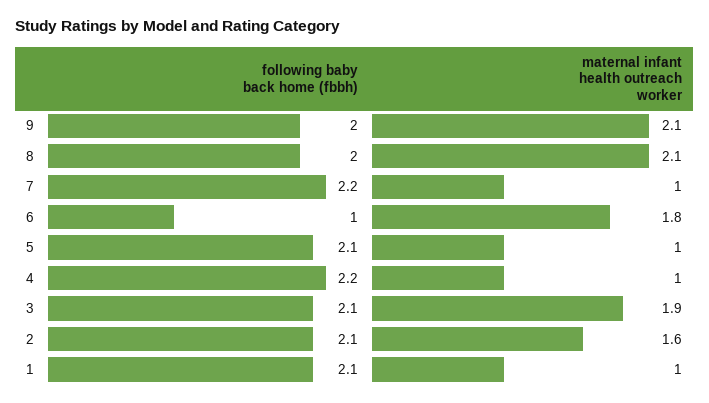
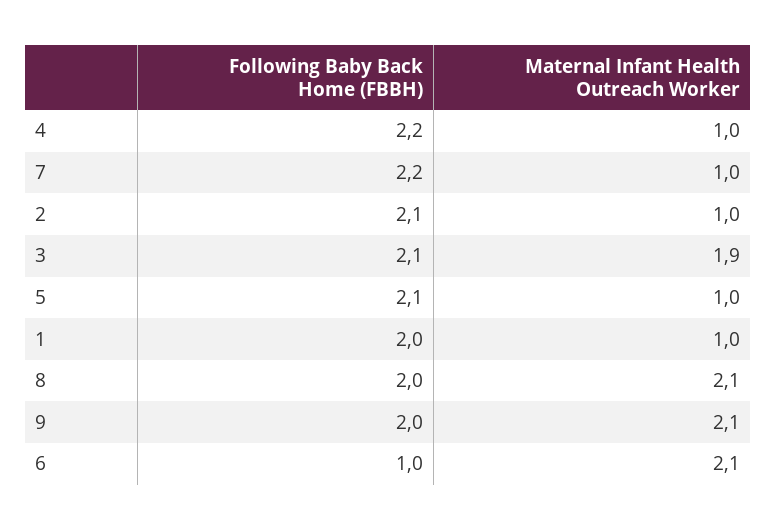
  {
    "following baby back home (fbbh)": {
      "9": 2,
      "8": 2,
      "7": 2.2,
      "6": 1,
      "5": 2.1,
      "4": 2.2,
      "3": 2.1,
      "2": 2.1,
-     "1": 2.1
+     "1": 2
    },
    "maternal infant health outreach worker": {
      "9": 2.1,
      "8": 2.1,
      "7": 1,
-     "6": 1.8,
+     "6": 2.1,
      "5": 1,
      "4": 1,
      "3": 1.9,
-     "2": 1.6,
+     "2": 1,
      "1": 1
    }
  }

